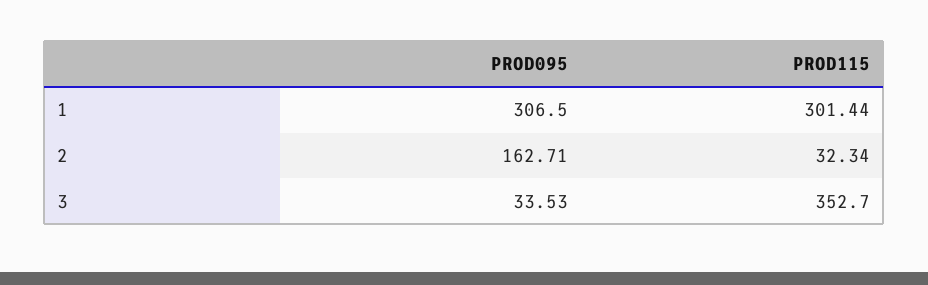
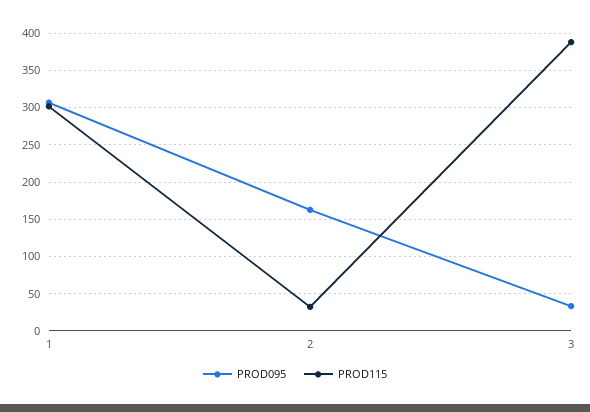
  {
    "PROD095": {
      "1": 306.5,
      "2": 162.71,
      "3": 33.53
    },
    "PROD115": {
      "1": 301.44,
      "2": 32.34,
-     "3": 352.7
+     "3": 390
    }
  }

